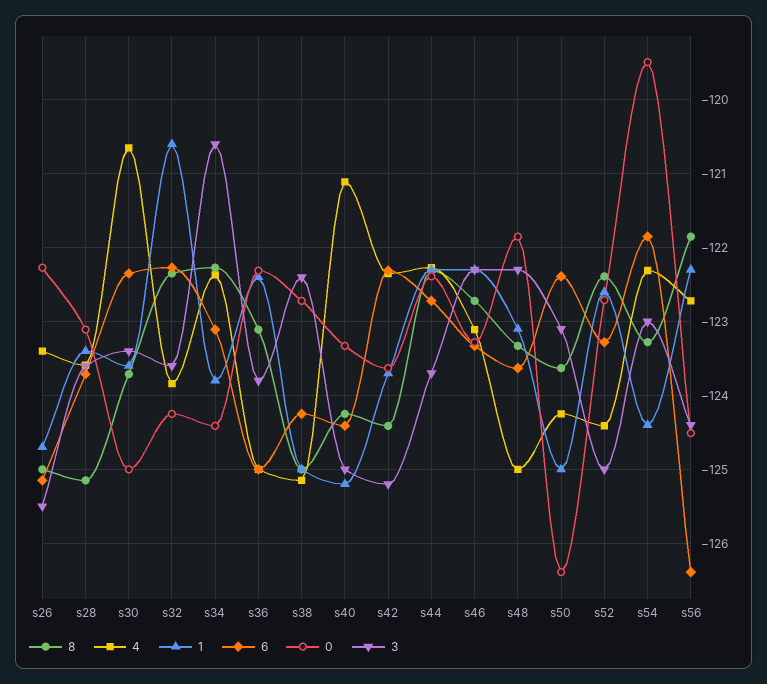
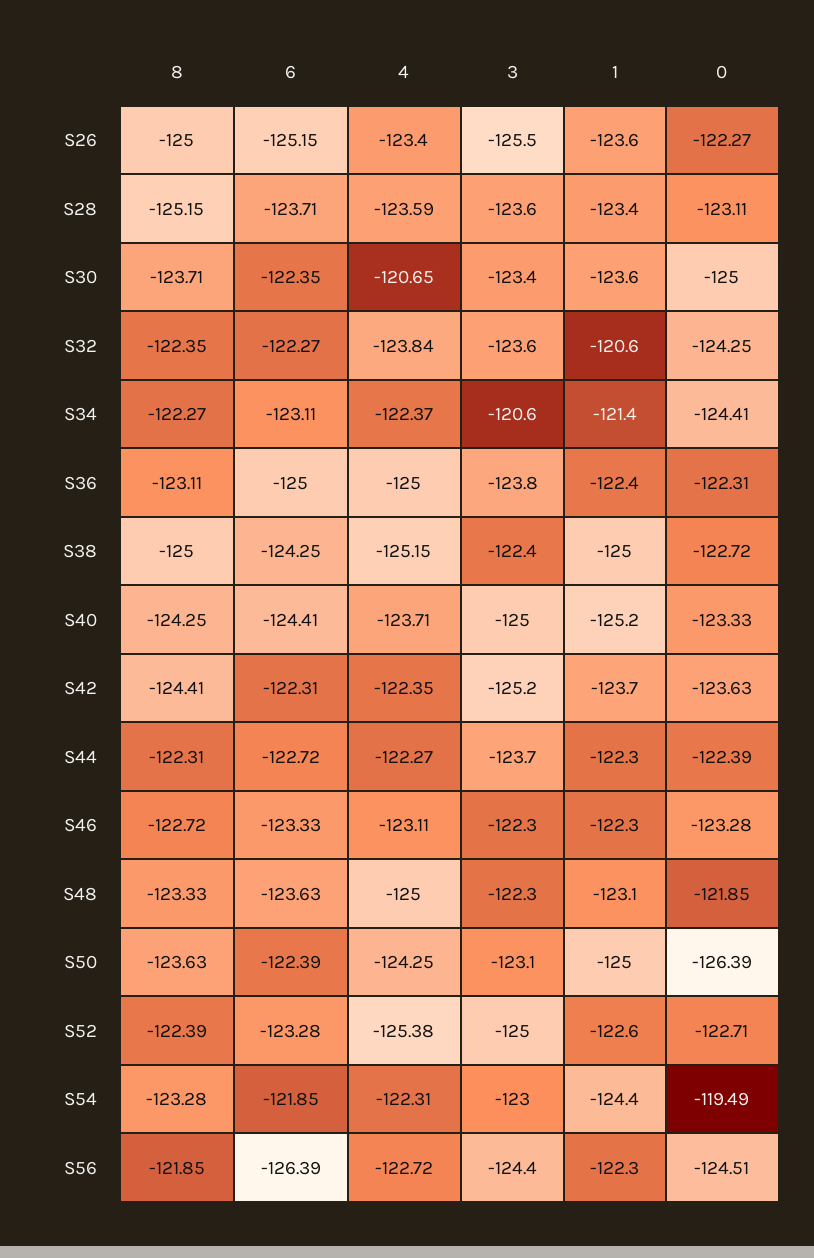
  {
    "8": {
      "s26": -125,
      "s28": -125.15,
      "s30": -123.71,
      "s32": -122.35,
      "s34": -122.27,
      "s36": -123.11,
      "s38": -125,
      "s40": -124.25,
      "s42": -124.41,
      "s44": -122.31,
      "s46": -122.72,
      "s48": -123.33,
      "s50": -123.63,
      "s52": -122.39,
      "s54": -123.28,
      "s56": -121.85
    },
    "4": {
      "s26": -123.4,
      "s28": -123.59,
      "s30": -120.65,
      "s32": -123.84,
      "s34": -122.37,
      "s36": -125,
      "s38": -125.15,
-     "s40": -121.1,
+     "s40": -123.71,
      "s42": -122.35,
      "s44": -122.27,
      "s46": -123.11,
      "s48": -125,
      "s50": -124.25,
-     "s52": -124.4,
+     "s52": -125.38,
      "s54": -122.31,
      "s56": -122.72
    },
    "1": {
-     "s26": -124.7,
+     "s26": -123.6,
      "s28": -123.4,
      "s30": -123.6,
      "s32": -120.6,
-     "s34": -123.8,
+     "s34": -121.4,
      "s36": -122.4,
      "s38": -125,
      "s40": -125.2,
      "s42": -123.7,
      "s44": -122.3,
      "s46": -122.3,
      "s48": -123.1,
      "s50": -125,
      "s52": -122.6,
      "s54": -124.4,
      "s56": -122.3
    },
    "6": {
      "s26": -125.15,
      "s28": -123.71,
      "s30": -122.35,
      "s32": -122.27,
      "s34": -123.11,
      "s36": -125,
      "s38": -124.25,
      "s40": -124.41,
      "s42": -122.31,
      "s44": -122.72,
      "s46": -123.33,
      "s48": -123.63,
      "s50": -122.39,
      "s52": -123.28,
      "s54": -121.85,
      "s56": -126.39
    },
    "0": {
      "s26": -122.27,
      "s28": -123.11,
      "s30": -125,
      "s32": -124.25,
      "s34": -124.41,
      "s36": -122.31,
      "s38": -122.72,
      "s40": -123.33,
      "s42": -123.63,
      "s44": -122.39,
      "s46": -123.28,
      "s48": -121.85,
      "s50": -126.39,
      "s52": -122.71,
      "s54": -119.49,
      "s56": -124.51
    },
    "3": {
      "s26": -125.5,
      "s28": -123.6,
      "s30": -123.4,
      "s32": -123.6,
      "s34": -120.6,
      "s36": -123.8,
      "s38": -122.4,
      "s40": -125,
      "s42": -125.2,
      "s44": -123.7,
      "s46": -122.3,
      "s48": -122.3,
      "s50": -123.1,
      "s52": -125,
      "s54": -123,
      "s56": -124.4
    }
  }

